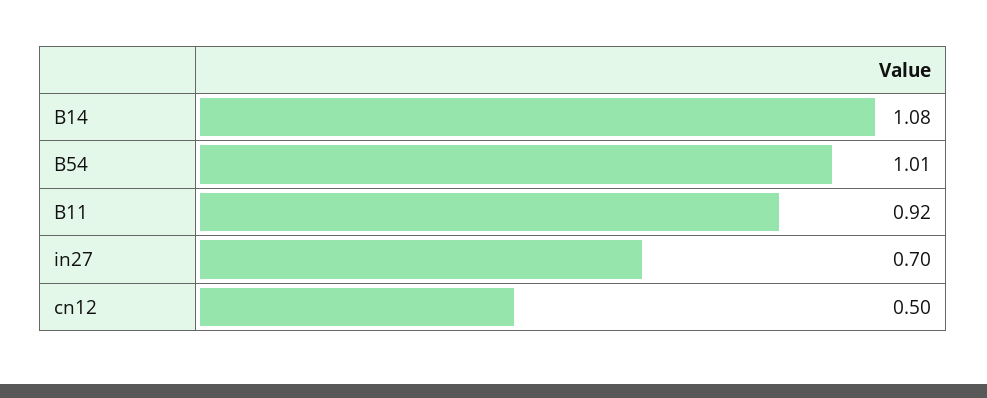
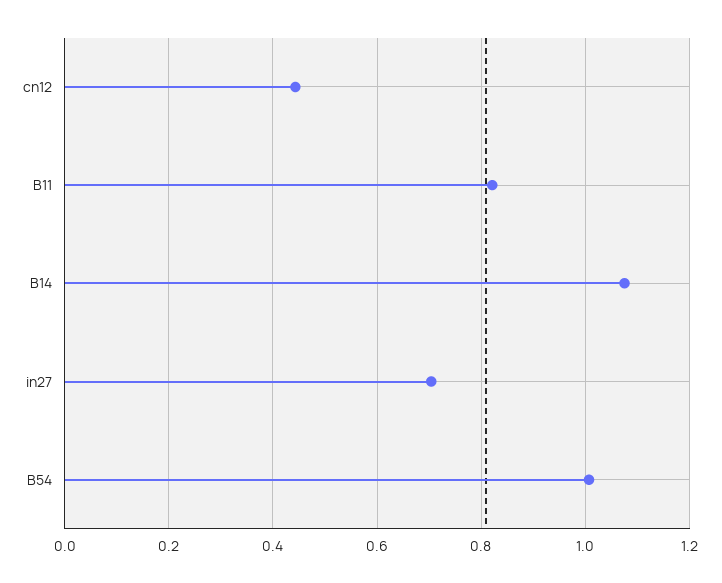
  {
    "B14": 1.08,
    "B54": 1.01,
-   "B11": 0.92,
+   "B11": 0.82,
    "in27": 0.7,
-   "cn12": 0.5
+   "cn12": 0.44
  }

